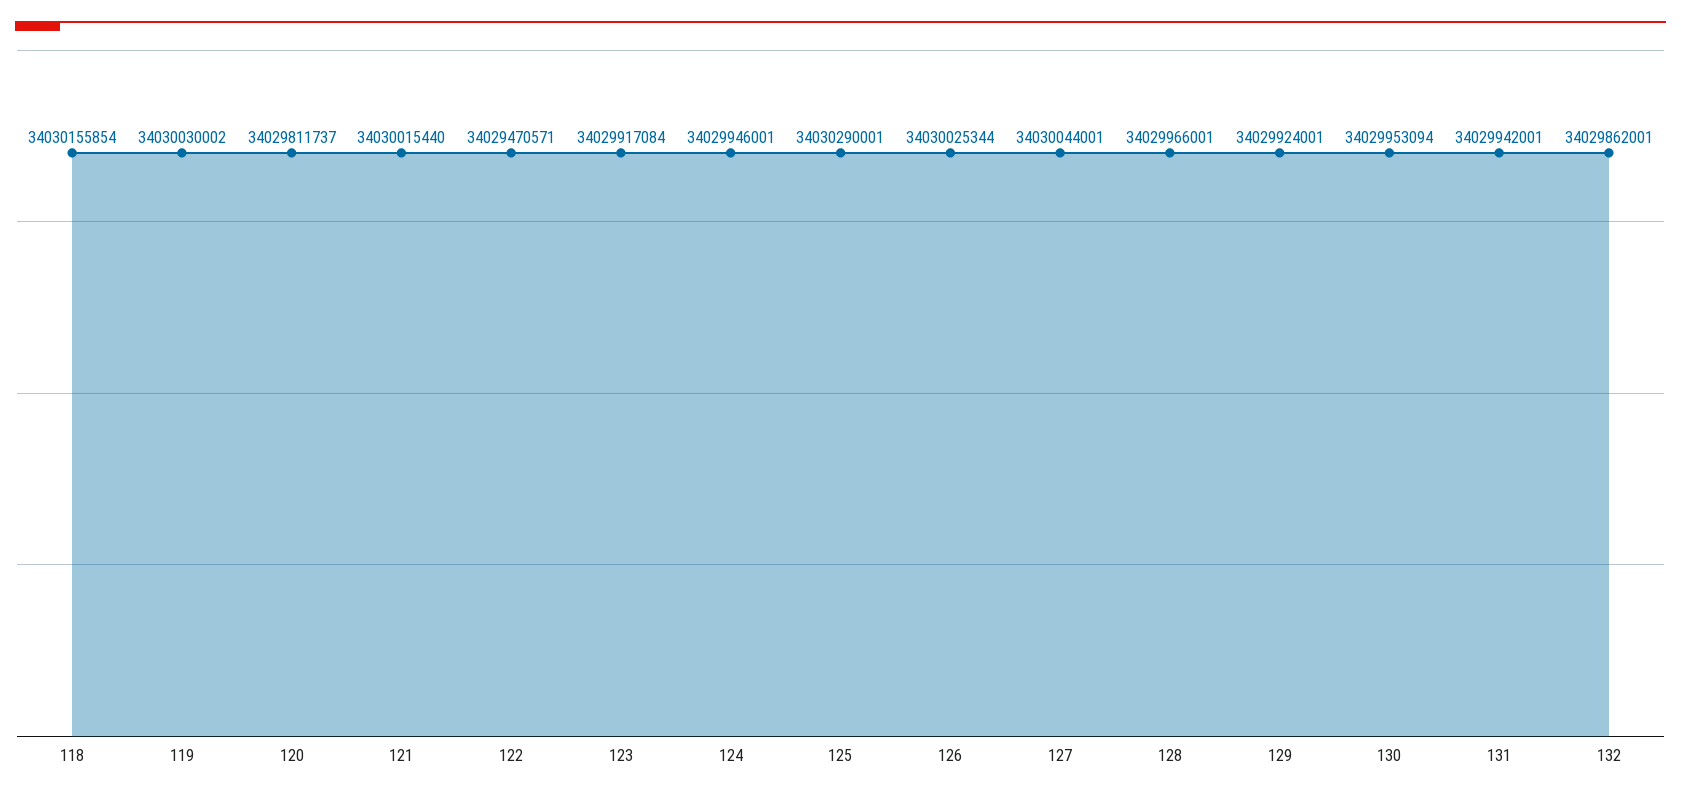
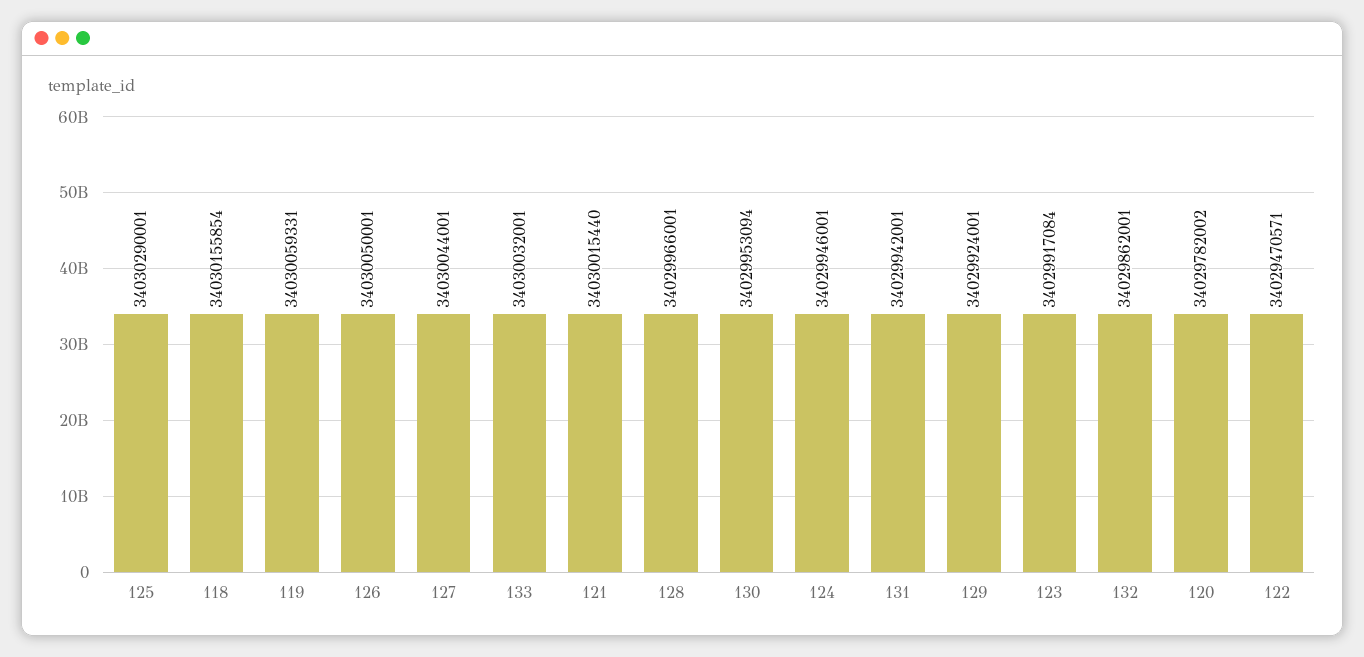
  {
    "118": 34030155854,
-   "119": 34030030002,
+   "119": 34030059331,
-   "120": 34029811737,
+   "120": 34029782002,
    "121": 34030015440,
    "122": 34029470571,
    "123": 34029917084,
    "124": 34029946001,
    "125": 34030290001,
-   "126": 34030025344,
+   "126": 34030050001,
    "127": 34030044001,
    "128": 34029966001,
    "129": 34029924001,
    "130": 34029953094,
    "131": 34029942001,
-   "132": 34029862001
+   "132": 34029862001,
+   "133": 34030032001
  }

